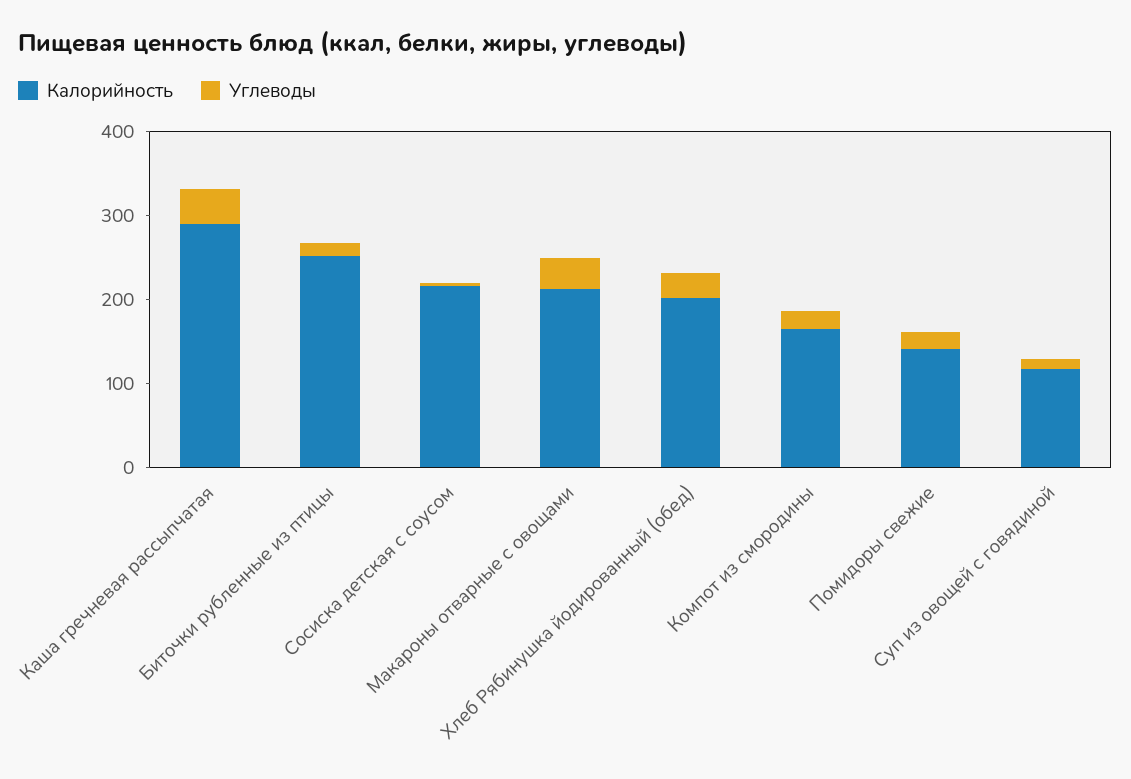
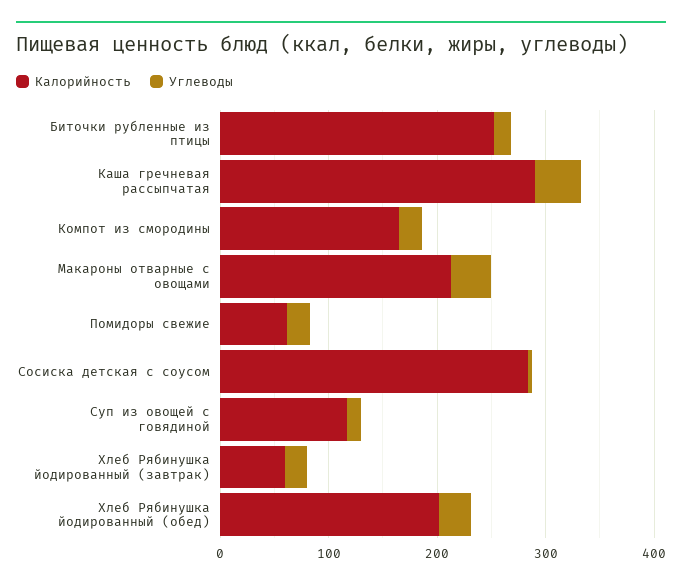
  {
    "Калорийность": {
      "Каша гречневая рассыпчатая": 300,
      "Биточки рубленные из птицы": 260,
-     "Сосиска детская с соусом": 220,
+     "Сосиска детская с соусом": 280,
      "Макароны отварные с овощами": 220,
      "Хлеб Рябинушка йодированный (обед)": 200,
      "Компот из смородины": 160,
-     "Помидоры свежие": 140,
+     "Помидоры свежие": 60,
-     "Суп из овощей с говядиной": 120
+     "Суп из овощей с говядиной": 120,
+     "Хлеб Рябинушка йодированный (завтрак)": 60
    },
    "Углеводы": {
      "Каша гречневая рассыпчатая": 40,
      "Биточки рубленные из птицы": 20,
      "Сосиска детская с соусом": 0,
      "Макароны отварные с овощами": 40,
      "Хлеб Рябинушка йодированный (обед)": 20,
      "Компот из смородины": 20,
      "Помидоры свежие": 20,
-     "Суп из овощей с говядиной": 20
+     "Суп из овощей с говядиной": 20,
+     "Хлеб Рябинушка йодированный (завтрак)": 20
    }
  }

